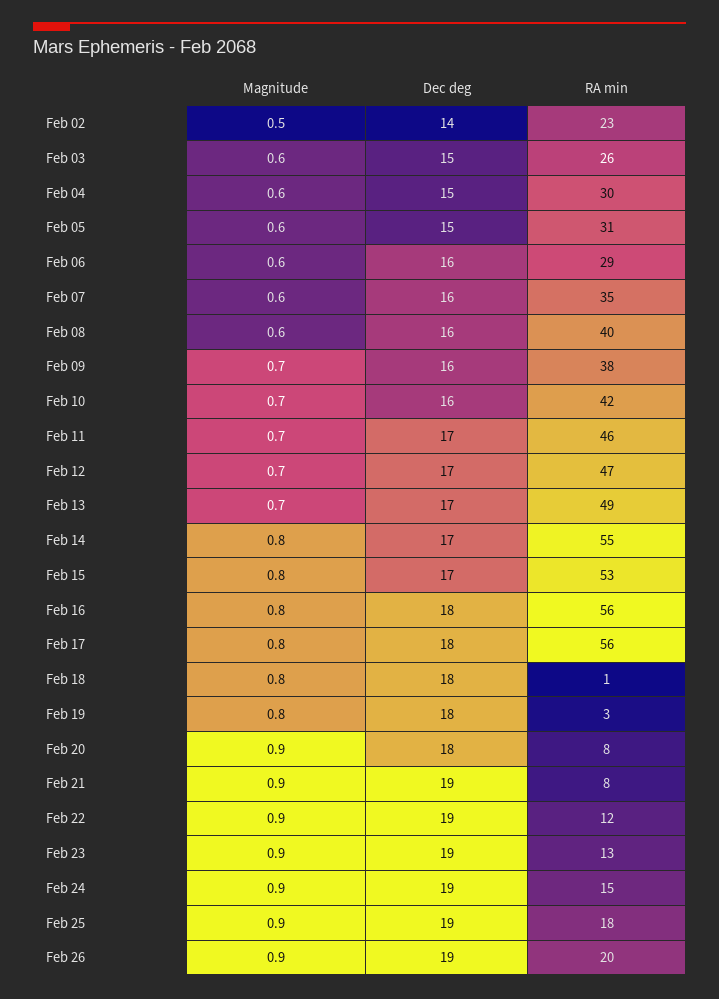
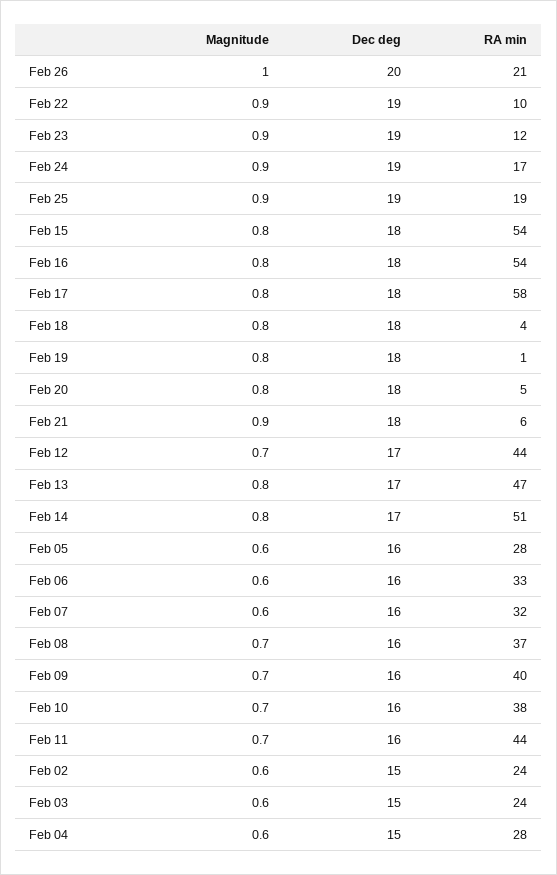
  {
    "Magnitude": {
-     "Feb 02": 0.5,
+     "Feb 02": 0.6,
      "Feb 03": 0.6,
      "Feb 04": 0.6,
      "Feb 05": 0.6,
      "Feb 06": 0.6,
      "Feb 07": 0.6,
-     "Feb 08": 0.6,
+     "Feb 08": 0.7,
      "Feb 09": 0.7,
      "Feb 10": 0.7,
      "Feb 11": 0.7,
      "Feb 12": 0.7,
-     "Feb 13": 0.7,
+     "Feb 13": 0.8,
      "Feb 14": 0.8,
      "Feb 15": 0.8,
      "Feb 16": 0.8,
      "Feb 17": 0.8,
      "Feb 18": 0.8,
      "Feb 19": 0.8,
-     "Feb 20": 0.9,
+     "Feb 20": 0.8,
      "Feb 21": 0.9,
      "Feb 22": 0.9,
      "Feb 23": 0.9,
      "Feb 24": 0.9,
      "Feb 25": 0.9,
-     "Feb 26": 0.9
+     "Feb 26": 1
    },
    "Dec deg": {
-     "Feb 02": 14,
+     "Feb 02": 15,
      "Feb 03": 15,
      "Feb 04": 15,
-     "Feb 05": 15,
+     "Feb 05": 16,
      "Feb 06": 16,
      "Feb 07": 16,
      "Feb 08": 16,
      "Feb 09": 16,
      "Feb 10": 16,
-     "Feb 11": 17,
+     "Feb 11": 16,
      "Feb 12": 17,
      "Feb 13": 17,
      "Feb 14": 17,
-     "Feb 15": 17,
+     "Feb 15": 18,
      "Feb 16": 18,
      "Feb 17": 18,
      "Feb 18": 18,
      "Feb 19": 18,
      "Feb 20": 18,
-     "Feb 21": 19,
+     "Feb 21": 18,
      "Feb 22": 19,
      "Feb 23": 19,
      "Feb 24": 19,
      "Feb 25": 19,
-     "Feb 26": 19
+     "Feb 26": 20
    },
    "RA min": {
-     "Feb 02": 23,
+     "Feb 02": 24,
-     "Feb 03": 26,
+     "Feb 03": 24,
-     "Feb 04": 30,
+     "Feb 04": 28,
-     "Feb 05": 31,
+     "Feb 05": 28,
-     "Feb 06": 29,
+     "Feb 06": 33,
-     "Feb 07": 35,
+     "Feb 07": 32,
-     "Feb 08": 40,
+     "Feb 08": 37,
-     "Feb 09": 38,
+     "Feb 09": 40,
-     "Feb 10": 42,
+     "Feb 10": 38,
-     "Feb 11": 46,
+     "Feb 11": 44,
-     "Feb 12": 47,
+     "Feb 12": 44,
-     "Feb 13": 49,
+     "Feb 13": 47,
-     "Feb 14": 55,
+     "Feb 14": 51,
-     "Feb 15": 53,
+     "Feb 15": 54,
-     "Feb 16": 56,
+     "Feb 16": 54,
-     "Feb 17": 56,
+     "Feb 17": 58,
-     "Feb 18": 1,
+     "Feb 18": 4,
-     "Feb 19": 3,
+     "Feb 19": 1,
-     "Feb 20": 8,
+     "Feb 20": 5,
-     "Feb 21": 8,
+     "Feb 21": 6,
-     "Feb 22": 12,
+     "Feb 22": 10,
-     "Feb 23": 13,
+     "Feb 23": 12,
-     "Feb 24": 15,
+     "Feb 24": 17,
-     "Feb 25": 18,
+     "Feb 25": 19,
-     "Feb 26": 20
+     "Feb 26": 21
    }
  }

